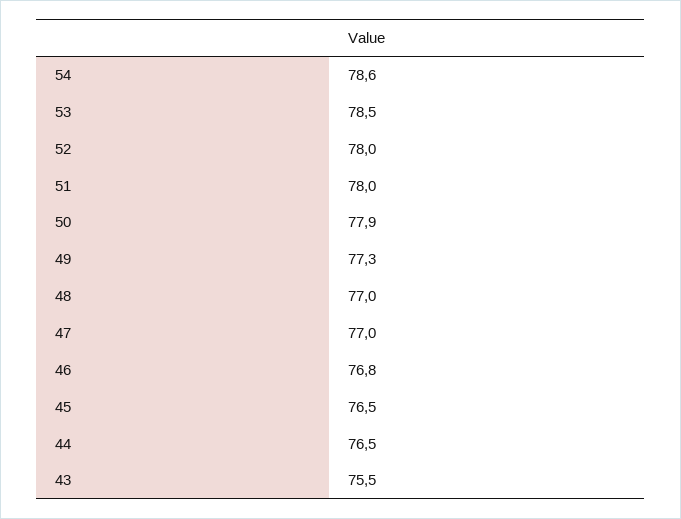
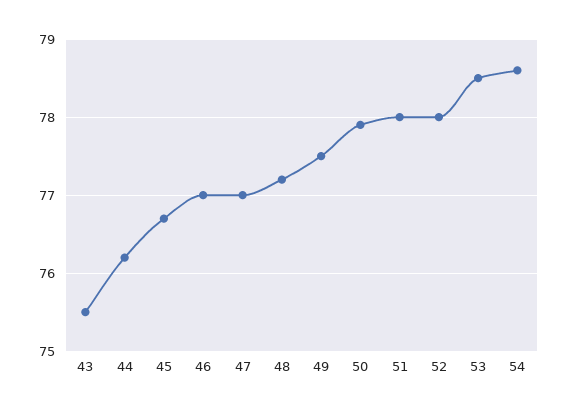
  {
    "54": 78.6,
    "53": 78.5,
    "52": 78,
    "51": 78,
    "50": 77.9,
-   "49": 77.3,
+   "49": 77.5,
-   "48": 77,
+   "48": 77.2,
    "47": 77,
-   "46": 76.8,
+   "46": 77,
-   "45": 76.5,
+   "45": 76.7,
-   "44": 76.5,
+   "44": 76.2,
    "43": 75.5
  }

